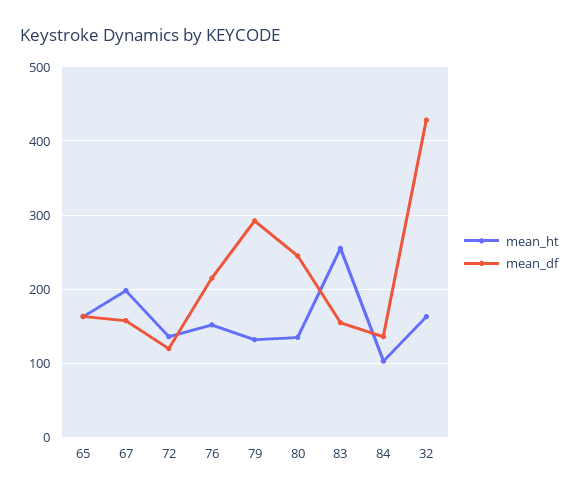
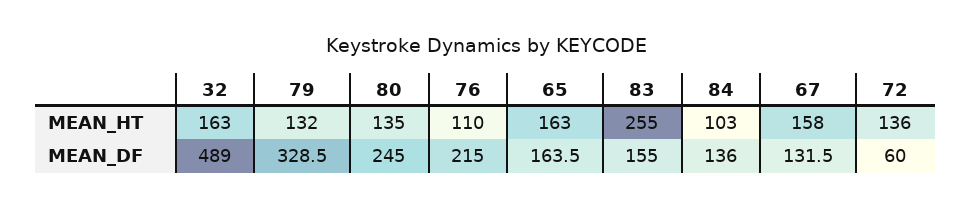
  {
    "mean_ht": {
      "65": 163,
-     "67": 200,
+     "67": 158,
      "72": 136,
-     "76": 150,
+     "76": 110,
      "79": 132,
      "80": 135,
      "83": 255,
      "84": 103,
      "32": 163
    },
    "mean_df": {
      "65": 163.5,
-     "67": 160,
+     "67": 131.5,
-     "72": 120,
+     "72": 60,
      "76": 215,
-     "79": 290,
+     "79": 328.5,
      "80": 245,
      "83": 155,
      "84": 136,
-     "32": 430
+     "32": 489
    }
  }

